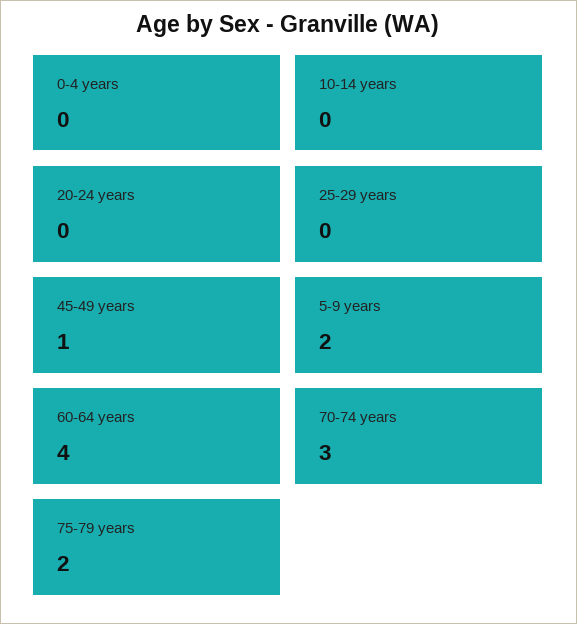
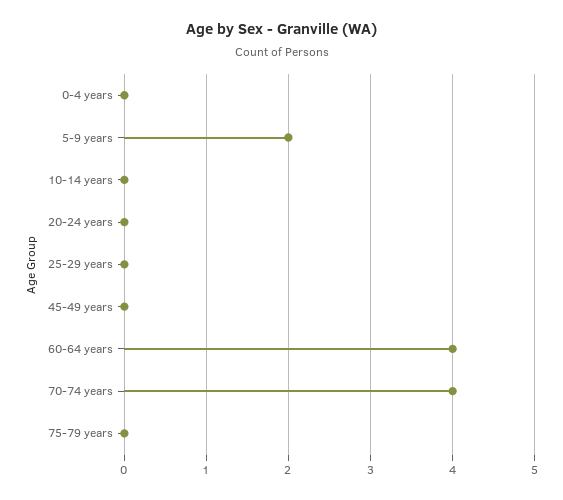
  {
    "0-4 years": 0,
    "10-14 years": 0,
    "20-24 years": 0,
    "25-29 years": 0,
-   "45-49 years": 1,
+   "45-49 years": 0,
    "5-9 years": 2,
    "60-64 years": 4,
-   "70-74 years": 3,
+   "70-74 years": 4,
-   "75-79 years": 2
+   "75-79 years": 0
  }

